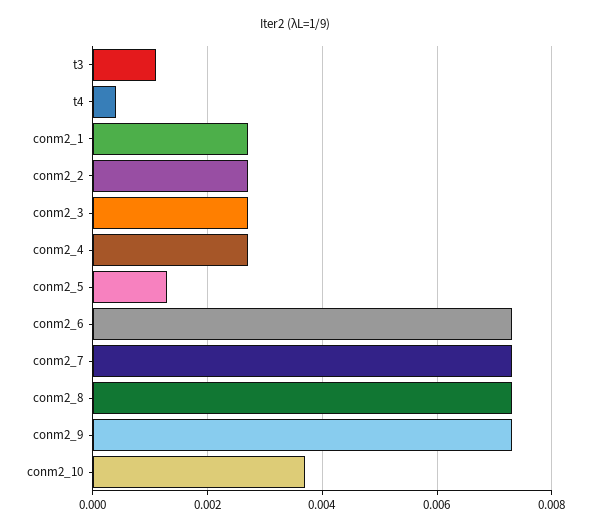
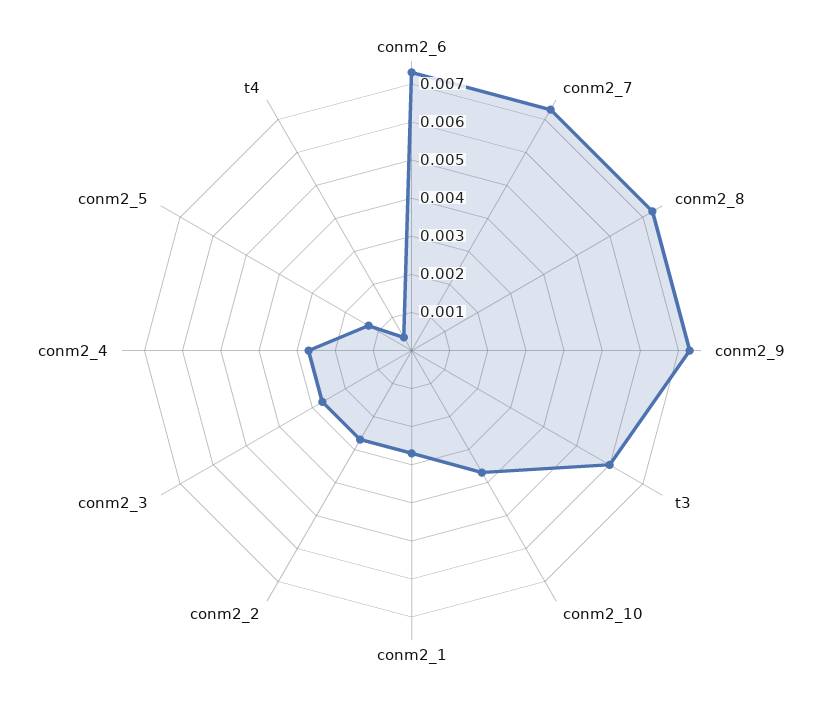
  {
-   "t3": 0.001,
+   "t3": 0.006,
    "t4": 0.0005,
    "conm2_1": 0.0025,
    "conm2_2": 0.0025,
    "conm2_3": 0.0025,
    "conm2_4": 0.0025,
    "conm2_5": 0.0015,
    "conm2_6": 0.0075,
    "conm2_7": 0.0075,
    "conm2_8": 0.0075,
    "conm2_9": 0.0075,
    "conm2_10": 0.0035
  }

